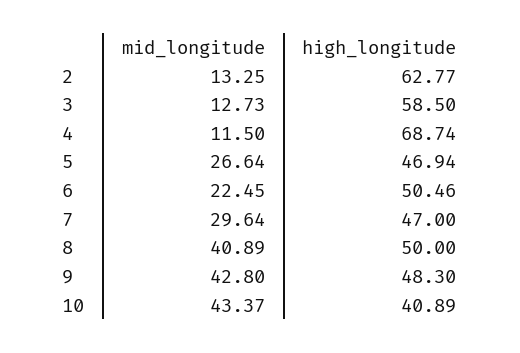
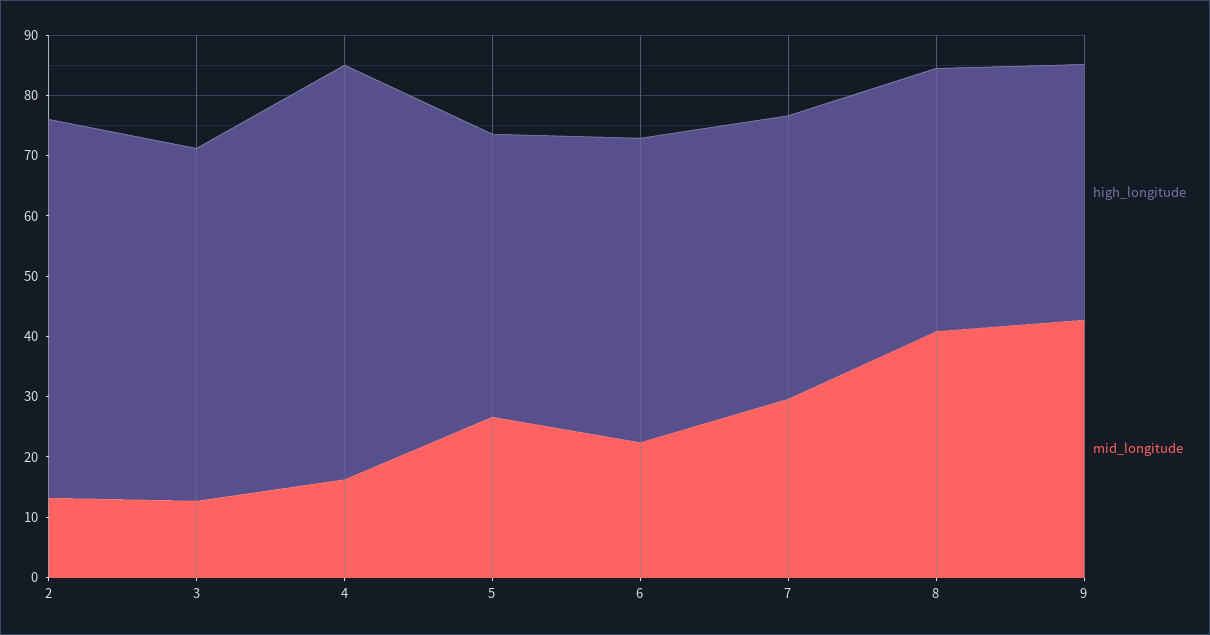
  {
    "mid_longitude": {
      "2": 13.25,
      "3": 12.73,
-     "4": 11.5,
+     "4": 16,
      "5": 26.64,
      "6": 22.45,
      "7": 29.64,
      "8": 40.89,
-     "9": 42.8,
+     "9": 42.8
-     "10": 43.37
    },
    "high_longitude": {
      "2": 62.77,
      "3": 58.5,
      "4": 68.74,
      "5": 46.94,
      "6": 50.46,
      "7": 47,
-     "8": 50,
+     "8": 44,
-     "9": 48.3,
+     "9": 42
-     "10": 40.89
    }
  }

